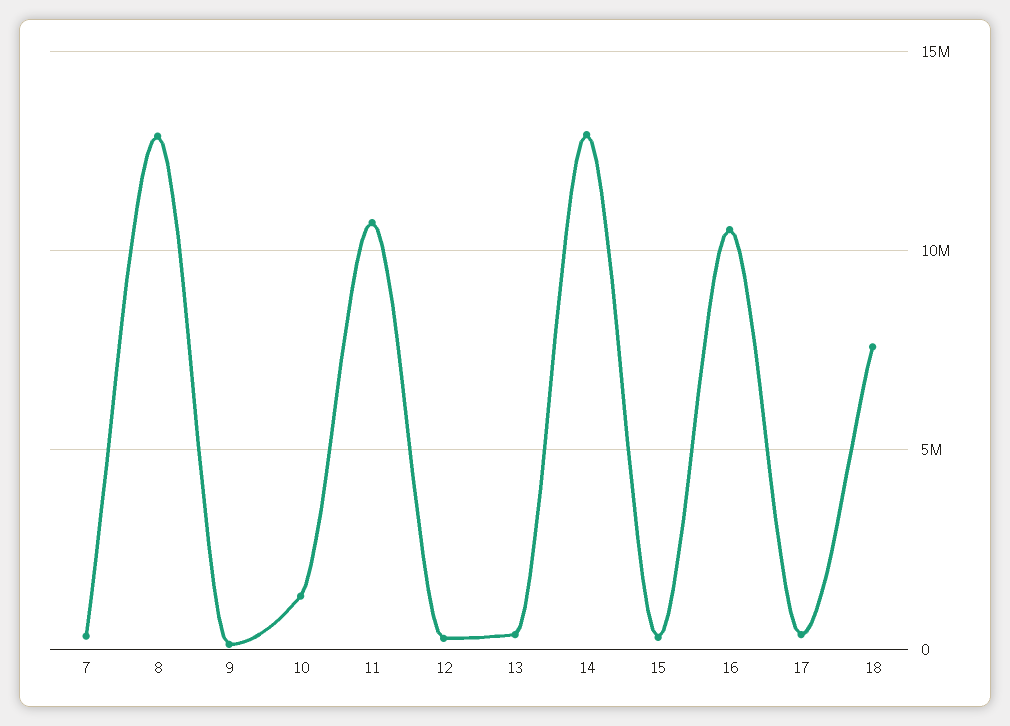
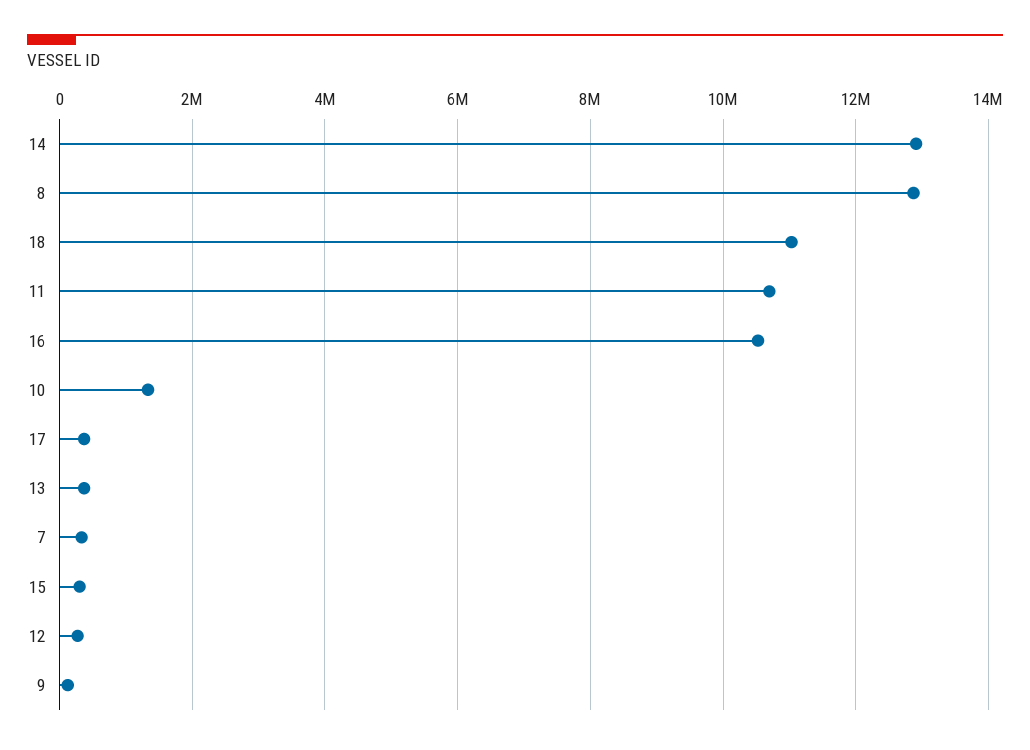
  {
    "7": 400000,
    "8": 12800000,
    "9": 200000,
    "10": 1400000,
    "11": 10600000,
    "12": 200000,
    "13": 400000,
    "14": 13000000,
    "15": 400000,
    "16": 10600000,
    "17": 400000,
-   "18": 7500000
+   "18": 11000000
  }

